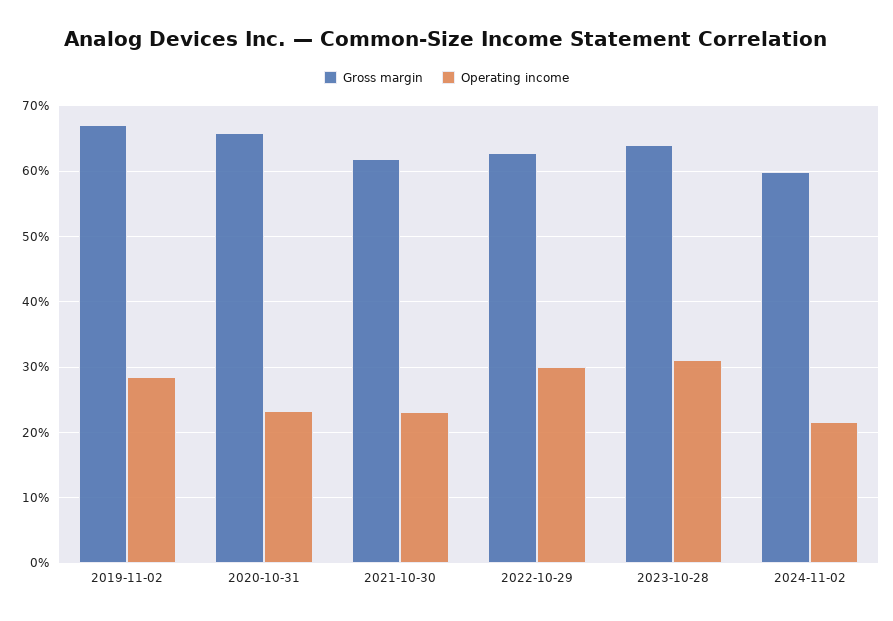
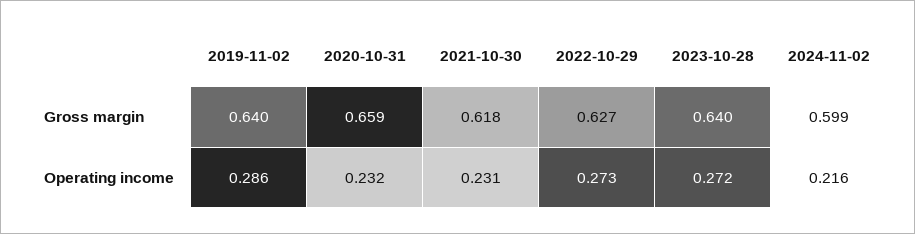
  {
    "Gross margin": {
-     "2019-11-02": 0.67,
+     "2019-11-02": 0.64,
      "2020-10-31": 0.659,
      "2021-10-30": 0.618,
      "2022-10-29": 0.627,
      "2023-10-28": 0.64,
      "2024-11-02": 0.599
    },
    "Operating income": {
      "2019-11-02": 0.286,
      "2020-10-31": 0.232,
      "2021-10-30": 0.231,
-     "2022-10-29": 0.3,
+     "2022-10-29": 0.273,
-     "2023-10-28": 0.31,
+     "2023-10-28": 0.272,
      "2024-11-02": 0.216
    }
  }

